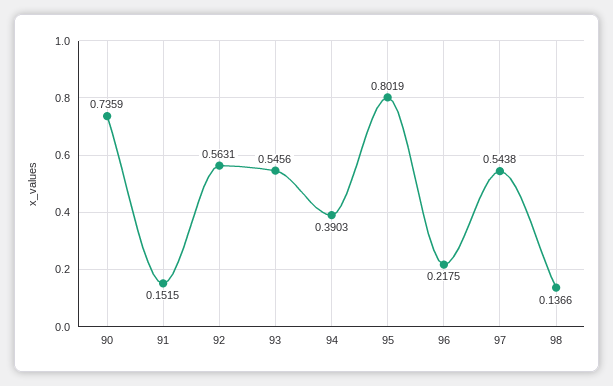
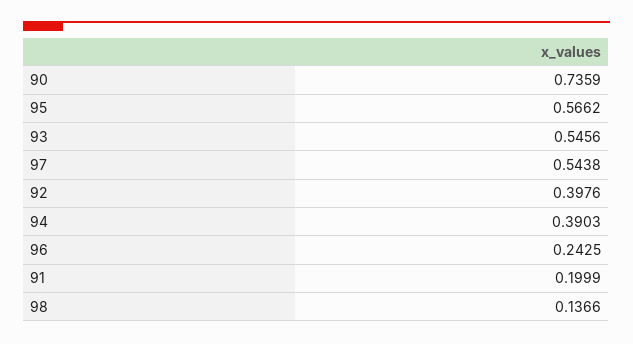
  {
    "90": 0.7359,
-   "91": 0.1515,
+   "91": 0.1999,
-   "92": 0.5631,
+   "92": 0.3976,
    "93": 0.5456,
    "94": 0.3903,
-   "95": 0.8019,
+   "95": 0.5662,
-   "96": 0.2175,
+   "96": 0.2425,
    "97": 0.5438,
    "98": 0.1366
  }

